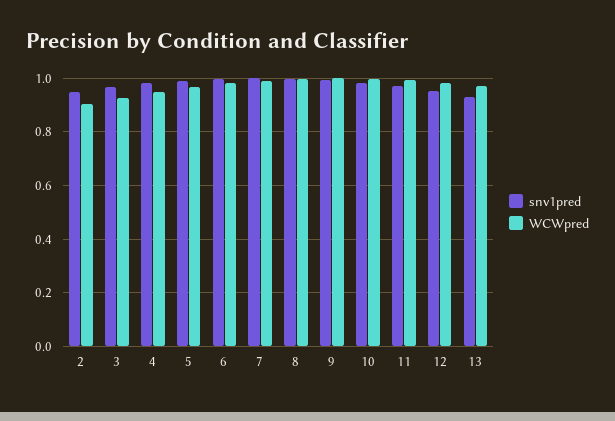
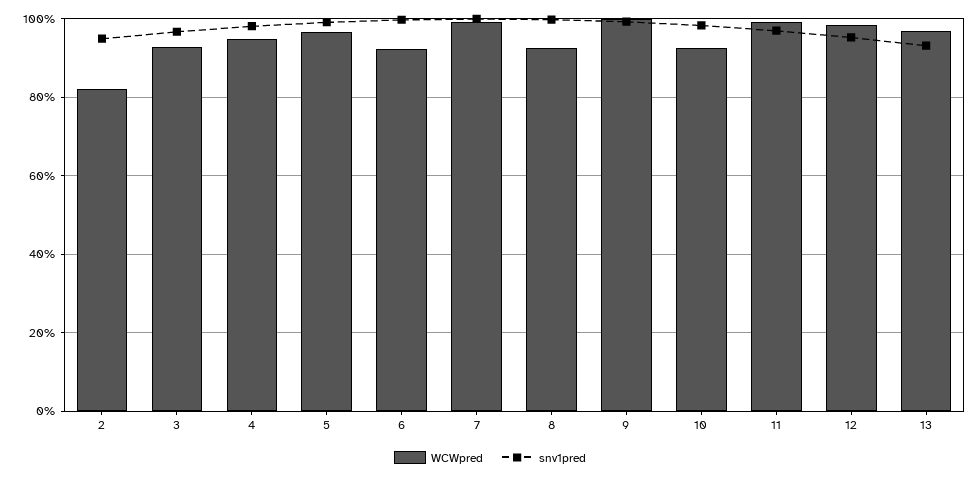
  {
    "snv1pred": {
      "2": 0.94,
      "3": 0.96,
      "4": 0.98,
      "5": 1,
      "6": 1,
      "7": 1,
      "8": 1,
      "9": 1,
      "10": 0.98,
      "11": 0.96,
      "12": 0.96,
      "13": 0.94
    },
    "WCWpred": {
-     "2": 0.9,
+     "2": 0.82,
      "3": 0.92,
      "4": 0.94,
      "5": 0.96,
-     "6": 0.975,
+     "6": 0.92,
      "7": 1,
-     "8": 1,
+     "8": 0.92,
      "9": 1,
-     "10": 1,
+     "10": 0.92,
      "11": 1,
      "12": 0.98,
      "13": 0.96
    }
  }

